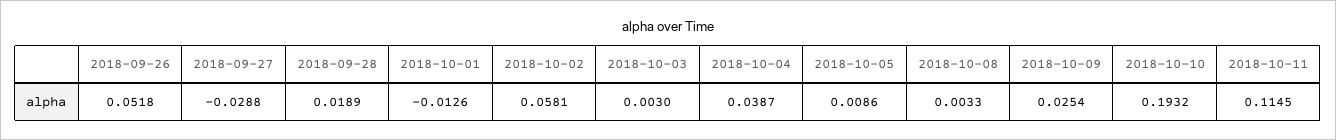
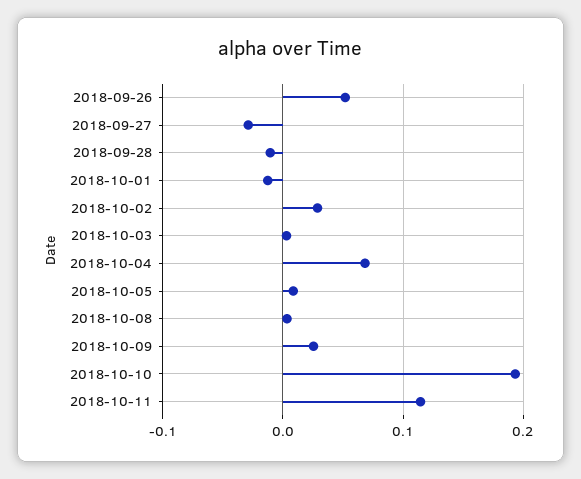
  {
    "2018-09-26": 0.0518,
    "2018-09-27": -0.0288,
-   "2018-09-28": 0.0189,
+   "2018-09-28": -0.01,
    "2018-10-01": -0.0126,
-   "2018-10-02": 0.0581,
+   "2018-10-02": 0.03,
    "2018-10-03": 0.003,
-   "2018-10-04": 0.0387,
+   "2018-10-04": 0.07,
    "2018-10-05": 0.0086,
    "2018-10-08": 0.0033,
    "2018-10-09": 0.0254,
    "2018-10-10": 0.1932,
    "2018-10-11": 0.1145
  }

